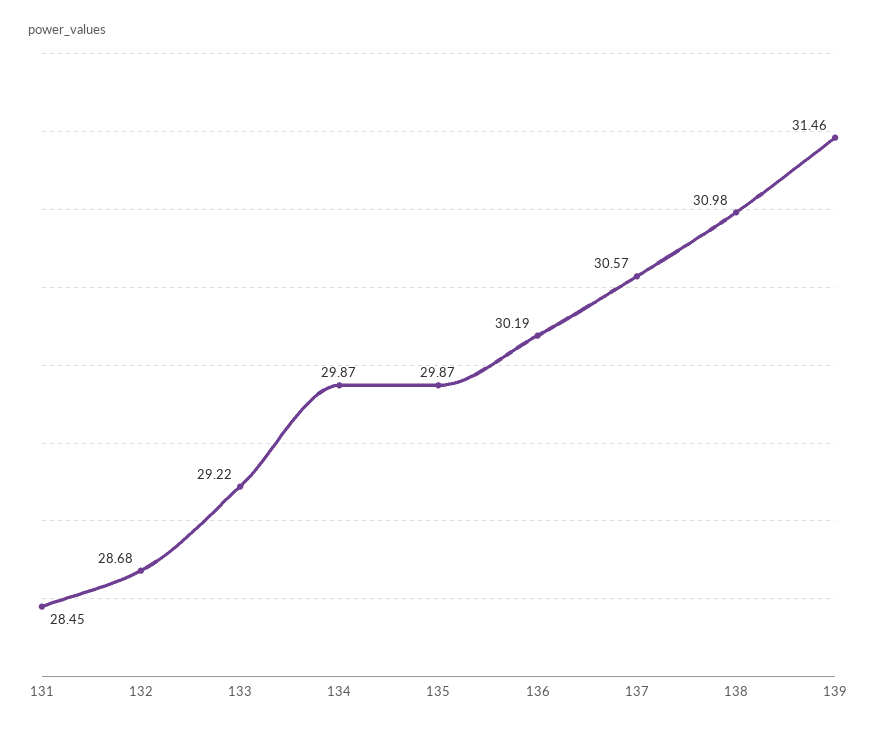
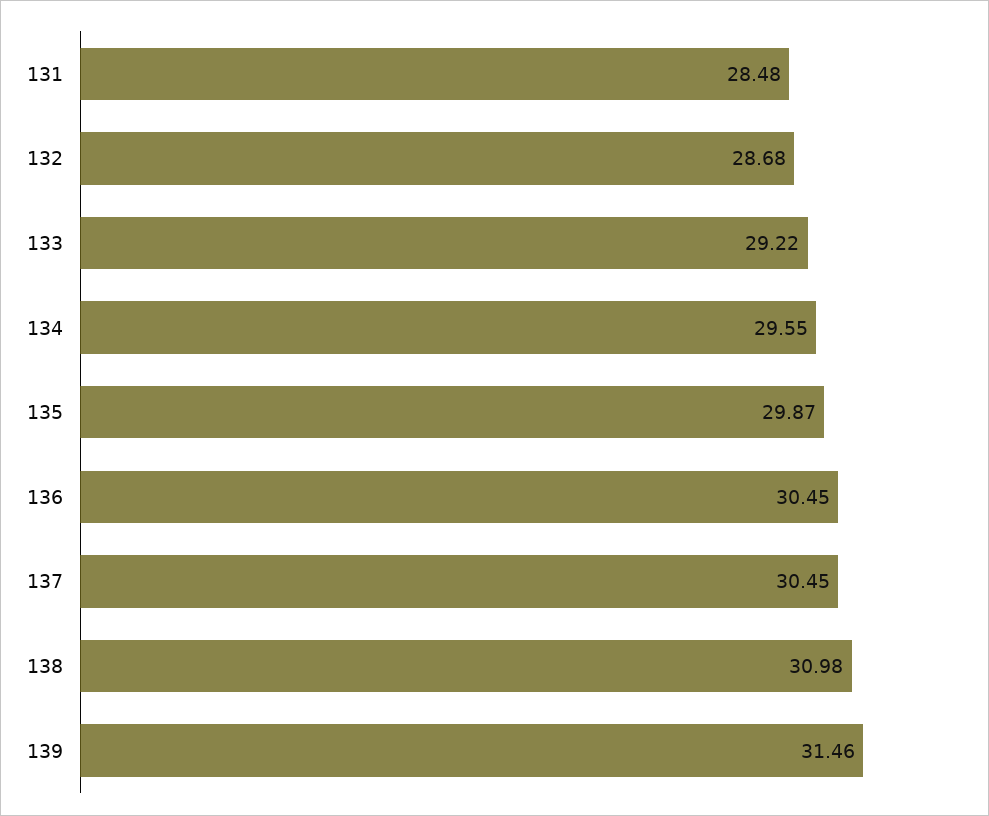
  {
-   "131": 28.45,
+   "131": 28.48,
    "132": 28.68,
    "133": 29.22,
-   "134": 29.87,
+   "134": 29.55,
    "135": 29.87,
-   "136": 30.19,
+   "136": 30.45,
-   "137": 30.57,
+   "137": 30.45,
    "138": 30.98,
    "139": 31.46
  }

